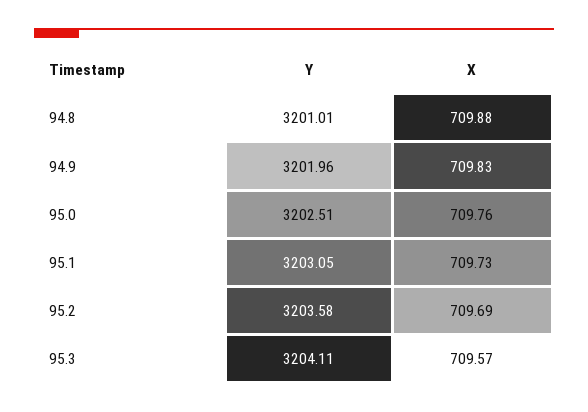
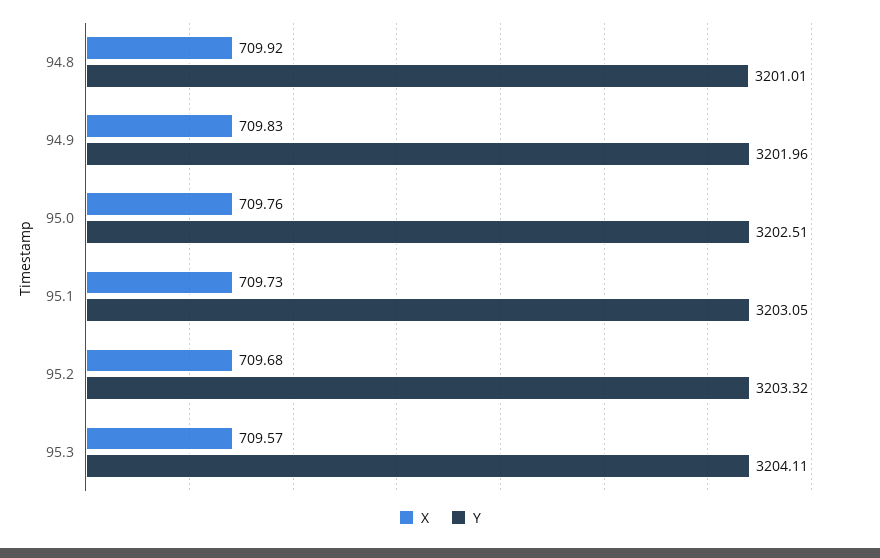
  {
    "Y": {
      "94.8": 3201.01,
      "94.9": 3201.96,
      "95.0": 3202.51,
      "95.1": 3203.05,
-     "95.2": 3203.58,
+     "95.2": 3203.32,
      "95.3": 3204.11
    },
    "X": {
-     "94.8": 709.88,
+     "94.8": 709.92,
      "94.9": 709.83,
      "95.0": 709.76,
      "95.1": 709.73,
-     "95.2": 709.69,
+     "95.2": 709.68,
      "95.3": 709.57
    }
  }

